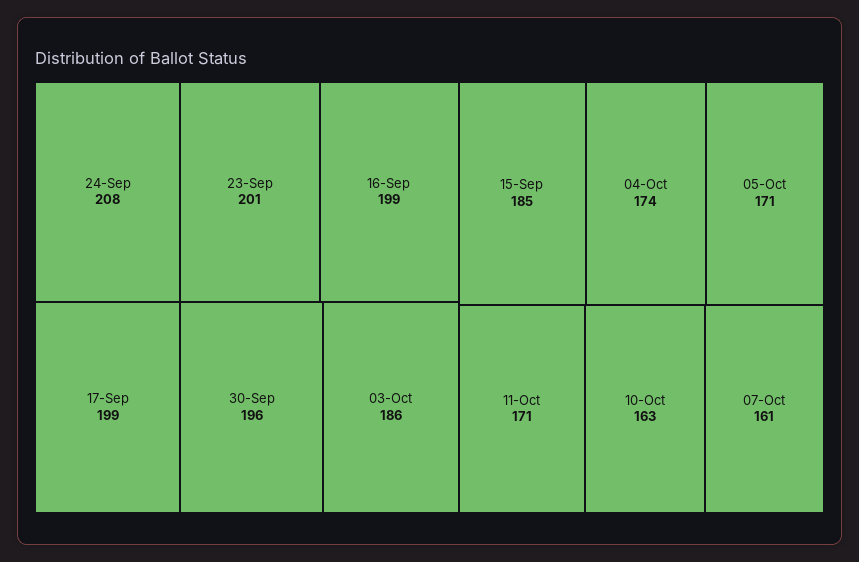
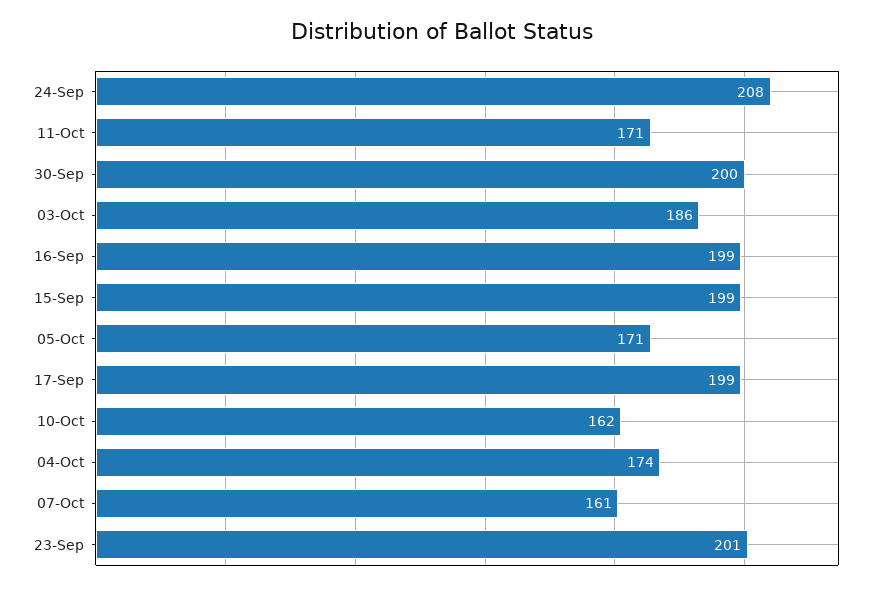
  {
    "24-Sep": 208,
    "23-Sep": 201,
    "16-Sep": 199,
    "17-Sep": 199,
-   "30-Sep": 196,
+   "30-Sep": 200,
    "03-Oct": 186,
-   "15-Sep": 185,
+   "15-Sep": 199,
    "04-Oct": 174,
    "05-Oct": 171,
    "11-Oct": 171,
-   "10-Oct": 163,
+   "10-Oct": 162,
    "07-Oct": 161
  }

